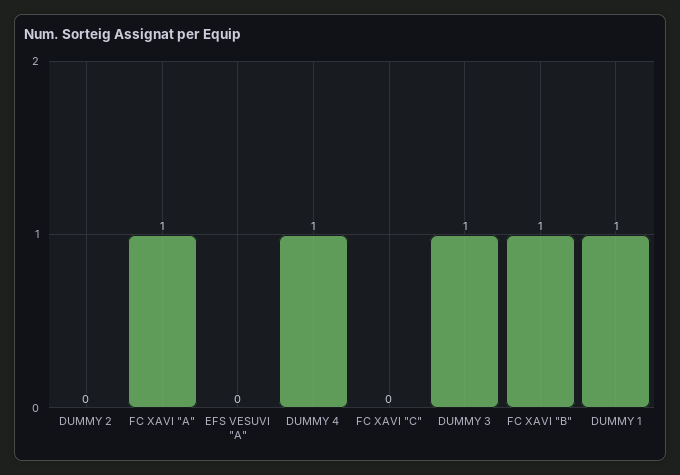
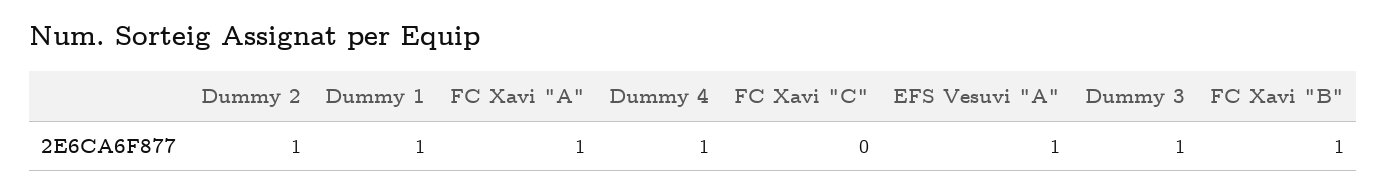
  {
-   "DUMMY 2": 0,
+   "DUMMY 2": 1,
    "FC XAVI \"A\"": 1,
-   "EFS VESUVI \"A\"": 0,
+   "EFS VESUVI \"A\"": 1,
    "DUMMY 4": 1,
    "FC XAVI \"C\"": 0,
    "DUMMY 3": 1,
    "FC XAVI \"B\"": 1,
    "DUMMY 1": 1
  }

